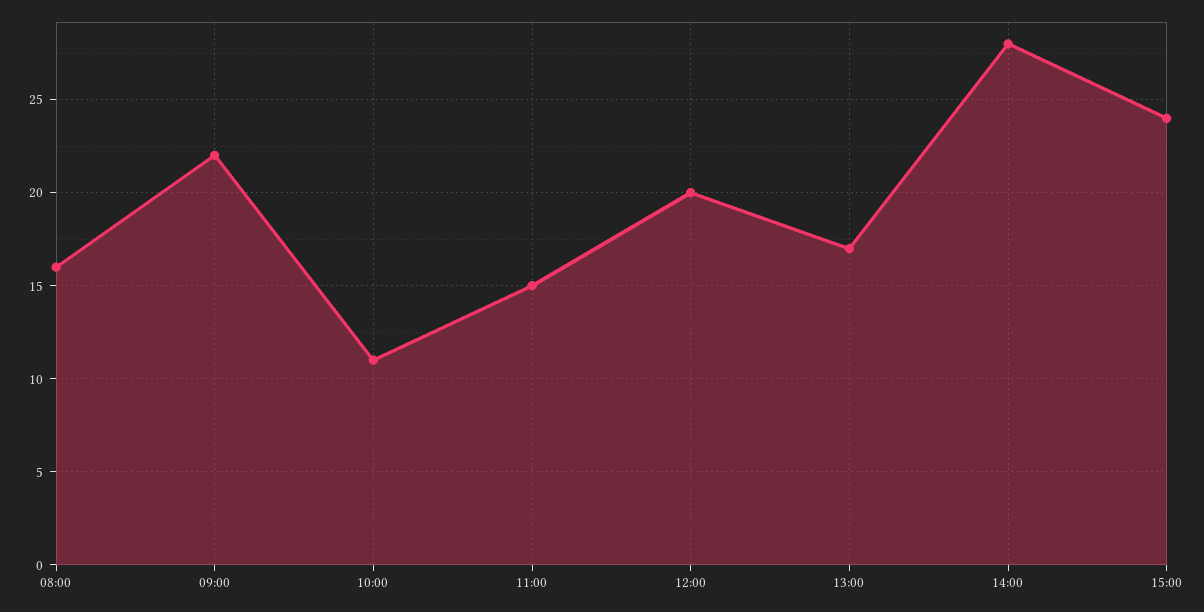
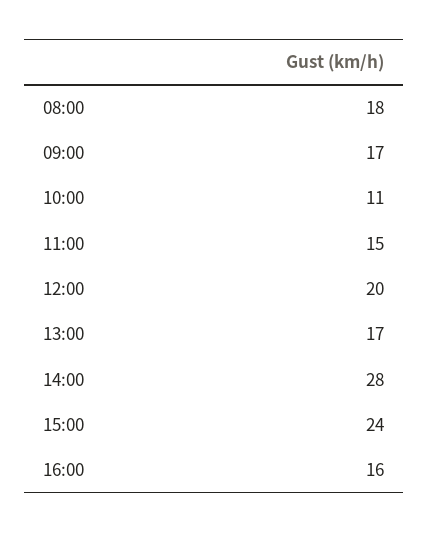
  {
-   "08:00": 16,
+   "08:00": 18,
-   "09:00": 22,
+   "09:00": 17,
    "10:00": 11,
    "11:00": 15,
    "12:00": 20,
    "13:00": 17,
    "14:00": 28,
-   "15:00": 24
+   "15:00": 24,
+   "16:00": 16
  }

